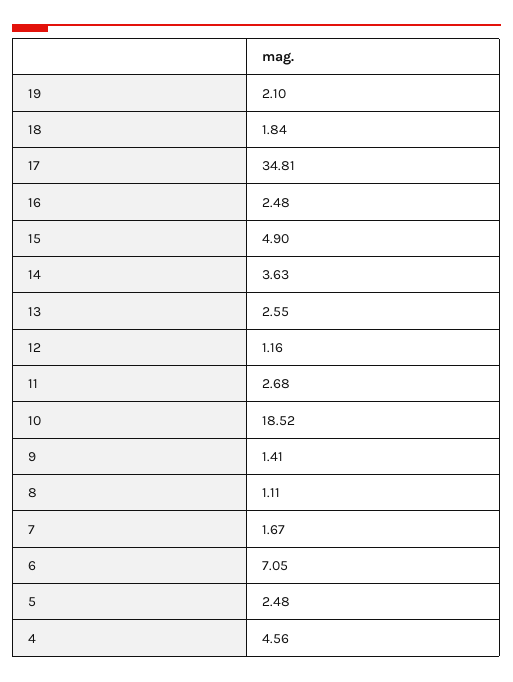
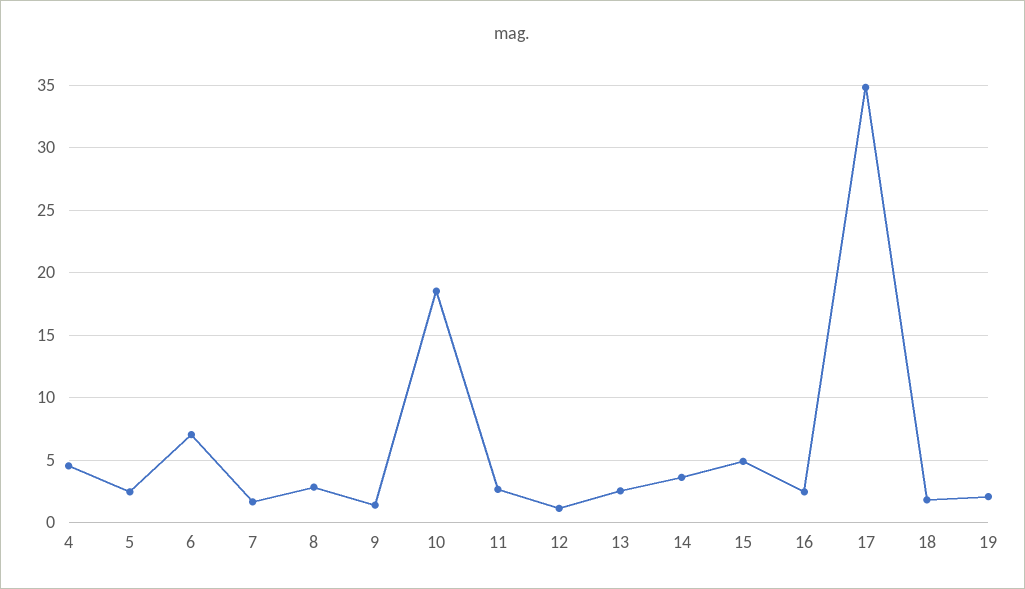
  {
    "19": 2.1,
    "18": 1.84,
    "17": 34.81,
    "16": 2.48,
    "15": 4.9,
    "14": 3.63,
    "13": 2.55,
    "12": 1.16,
    "11": 2.68,
    "10": 18.52,
    "9": 1.41,
-   "8": 1.11,
+   "8": 3,
    "7": 1.67,
    "6": 7.05,
    "5": 2.48,
    "4": 4.56
  }

